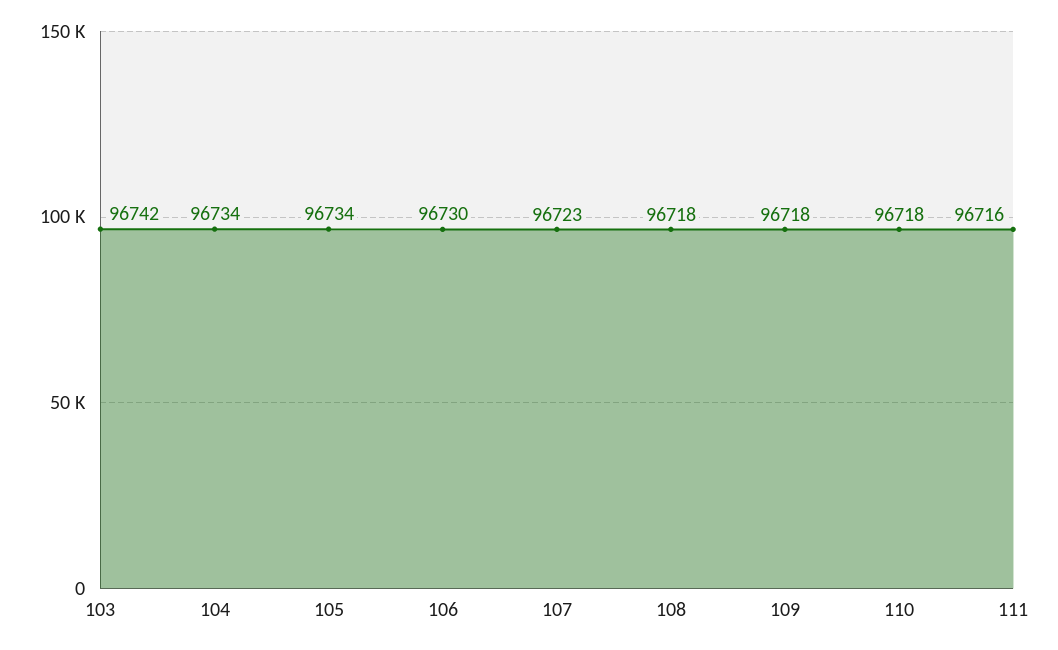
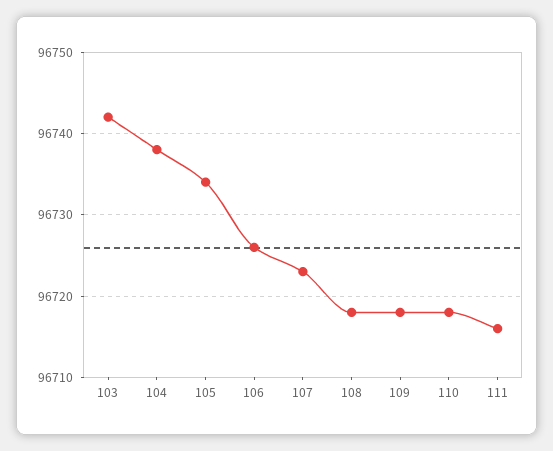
  {
    "103": 96742,
-   "104": 96734,
+   "104": 96738,
    "105": 96734,
-   "106": 96730,
+   "106": 96726,
    "107": 96723,
    "108": 96718,
    "109": 96718,
    "110": 96718,
    "111": 96716
  }

